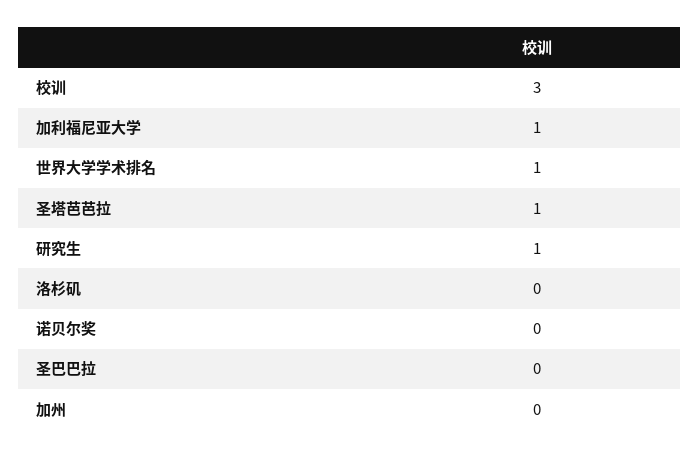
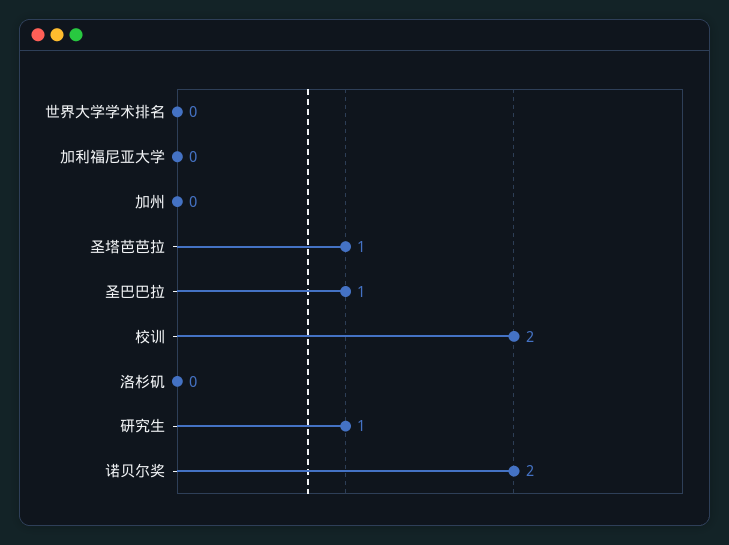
  {
-   "校训": 3,
+   "校训": 2,
-   "加利福尼亚大学": 1,
+   "加利福尼亚大学": 0,
-   "世界大学学术排名": 1,
+   "世界大学学术排名": 0,
    "圣塔芭芭拉": 1,
    "研究生": 1,
    "洛杉矶": 0,
-   "诺贝尔奖": 0,
+   "诺贝尔奖": 2,
-   "圣巴巴拉": 0,
+   "圣巴巴拉": 1,
    "加州": 0
  }

